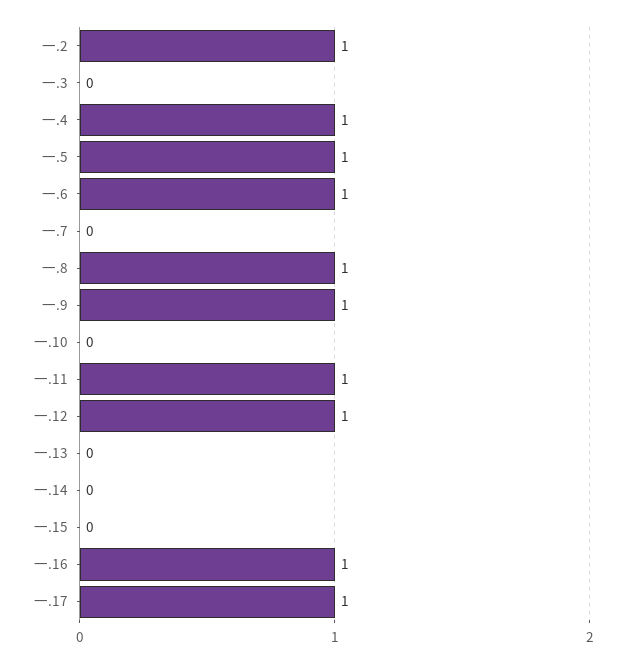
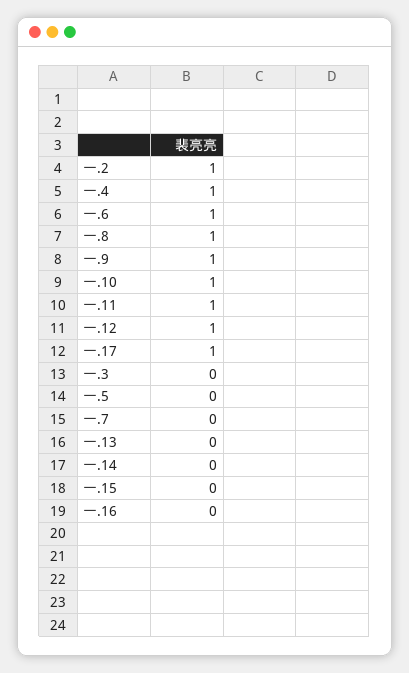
  {
    "一.2": 1,
    "一.3": 0,
    "一.4": 1,
-   "一.5": 1,
+   "一.5": 0,
    "一.6": 1,
    "一.7": 0,
    "一.8": 1,
    "一.9": 1,
-   "一.10": 0,
+   "一.10": 1,
    "一.11": 1,
    "一.12": 1,
    "一.13": 0,
    "一.14": 0,
    "一.15": 0,
-   "一.16": 1,
+   "一.16": 0,
    "一.17": 1
  }

